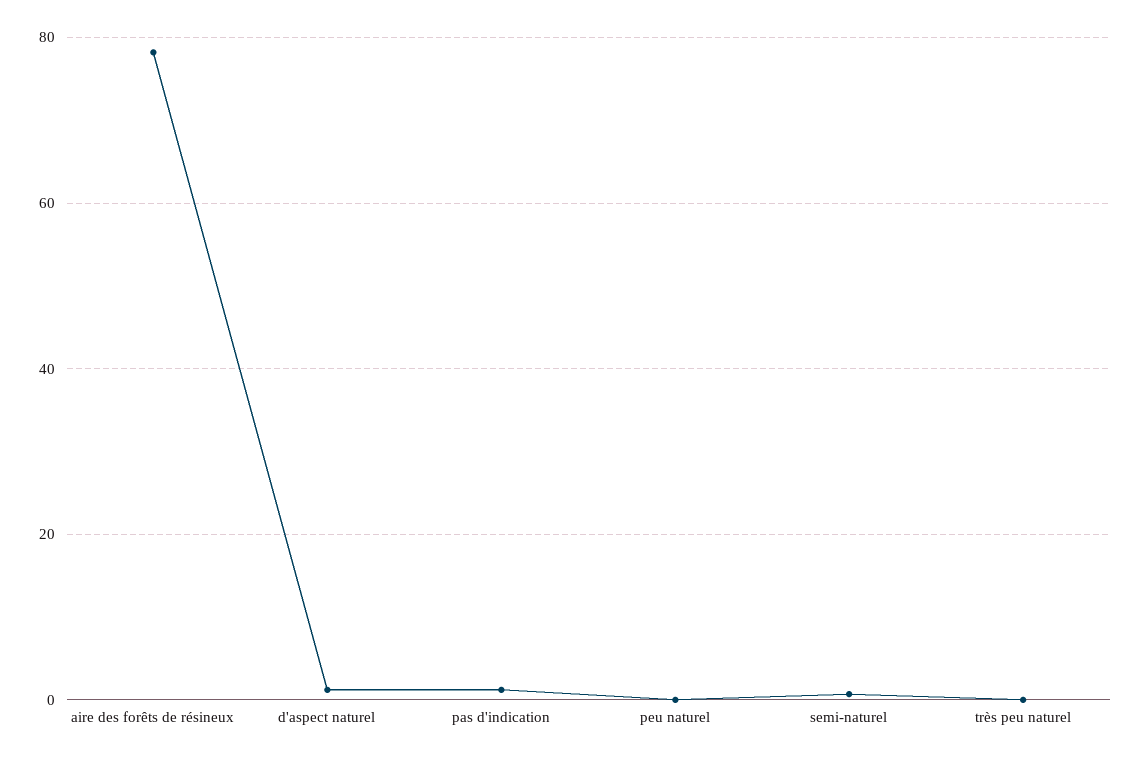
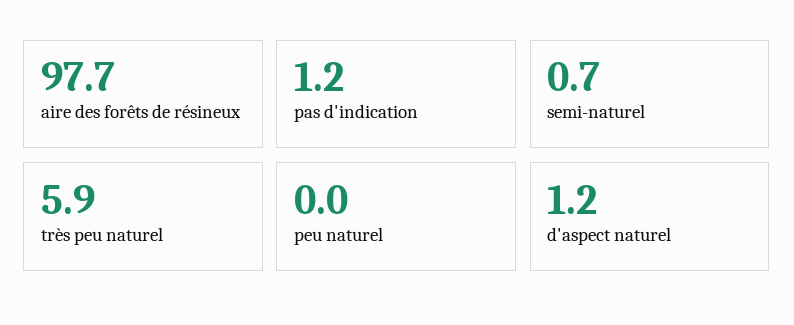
  {
-   "aire des forêts de résineux": 78,
+   "aire des forêts de résineux": 97.7,
    "d'aspect naturel": 1.2,
    "pas d'indication": 1.2,
    "peu naturel": 0,
    "semi-naturel": 0.7,
-   "très peu naturel": 0
+   "très peu naturel": 5.9
  }

